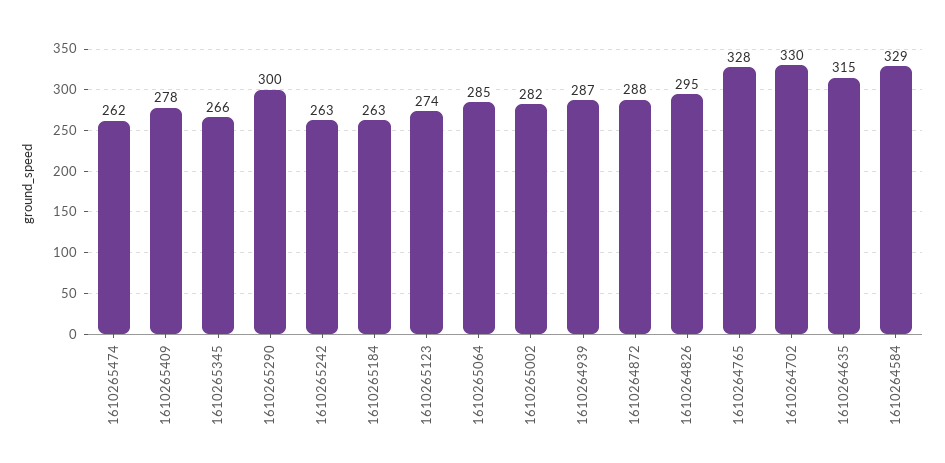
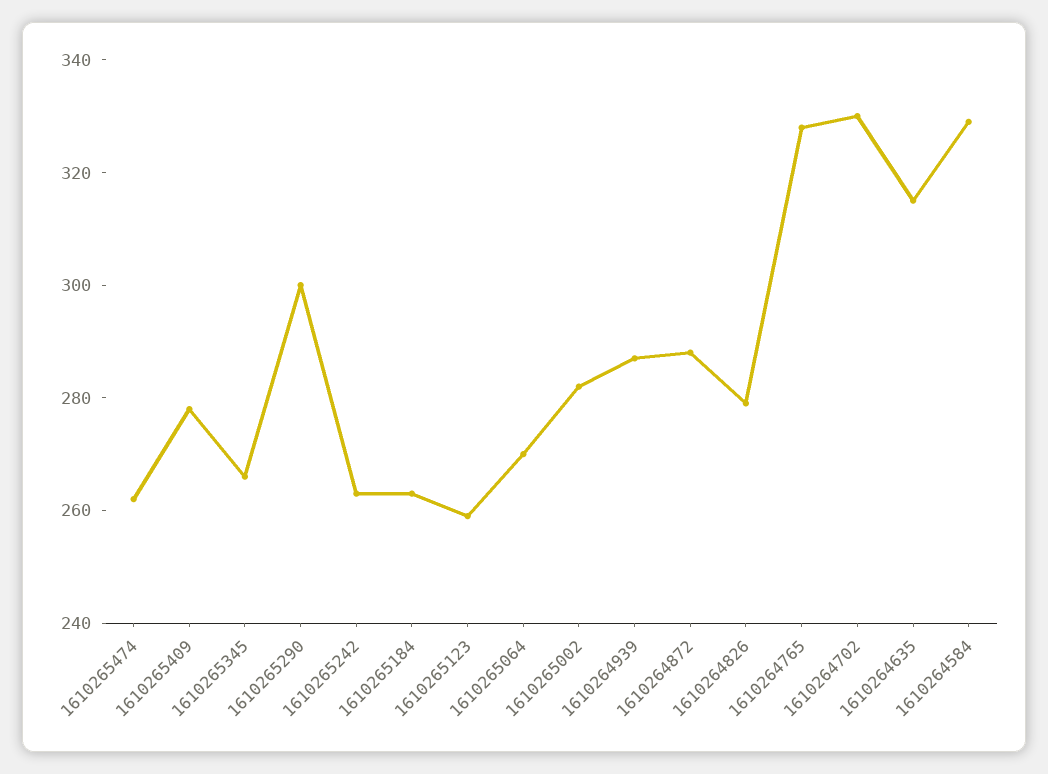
  {
    "1610265474": 262,
    "1610265409": 278,
    "1610265345": 266,
    "1610265290": 300,
    "1610265242": 263,
    "1610265184": 263,
-   "1610265123": 274,
+   "1610265123": 260,
-   "1610265064": 285,
+   "1610265064": 270,
    "1610265002": 282,
    "1610264939": 287,
    "1610264872": 288,
-   "1610264826": 295,
+   "1610264826": 280,
    "1610264765": 328,
    "1610264702": 330,
    "1610264635": 315,
    "1610264584": 329
  }

